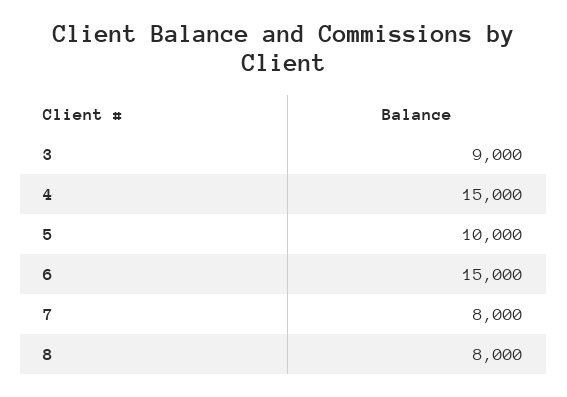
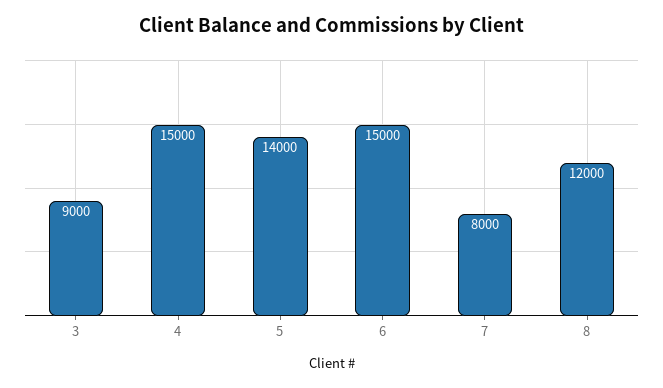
  {
    "3": 9000,
    "4": 15000,
-   "5": 10000,
+   "5": 14000,
    "6": 15000,
    "7": 8000,
-   "8": 8000
+   "8": 12000
  }

